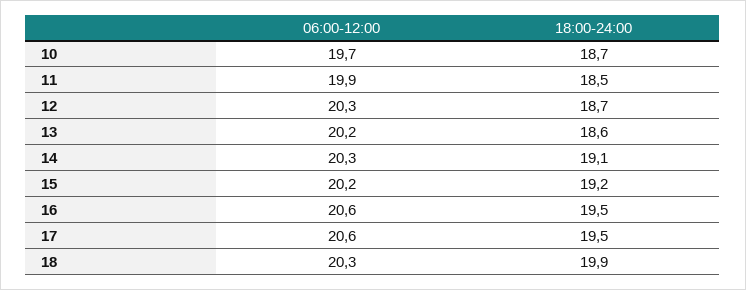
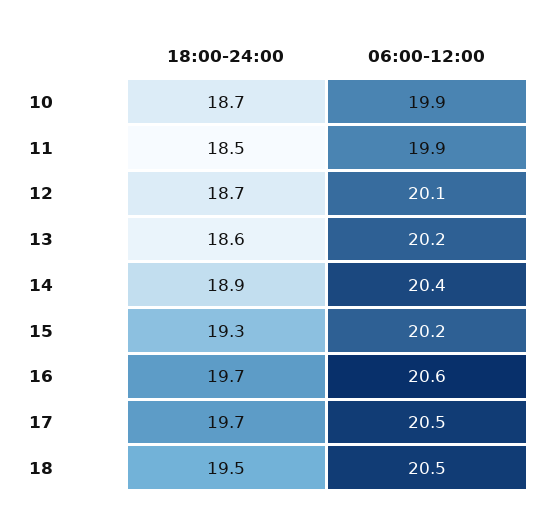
  {
    "06:00-12:00": {
-     "10": 19.7,
+     "10": 19.9,
      "11": 19.9,
-     "12": 20.3,
+     "12": 20.1,
      "13": 20.2,
-     "14": 20.3,
+     "14": 20.4,
      "15": 20.2,
      "16": 20.6,
-     "17": 20.6,
+     "17": 20.5,
-     "18": 20.3
+     "18": 20.5
    },
    "18:00-24:00": {
      "10": 18.7,
      "11": 18.5,
      "12": 18.7,
      "13": 18.6,
-     "14": 19.1,
+     "14": 18.9,
-     "15": 19.2,
+     "15": 19.3,
-     "16": 19.5,
+     "16": 19.7,
-     "17": 19.5,
+     "17": 19.7,
-     "18": 19.9
+     "18": 19.5
    }
  }

